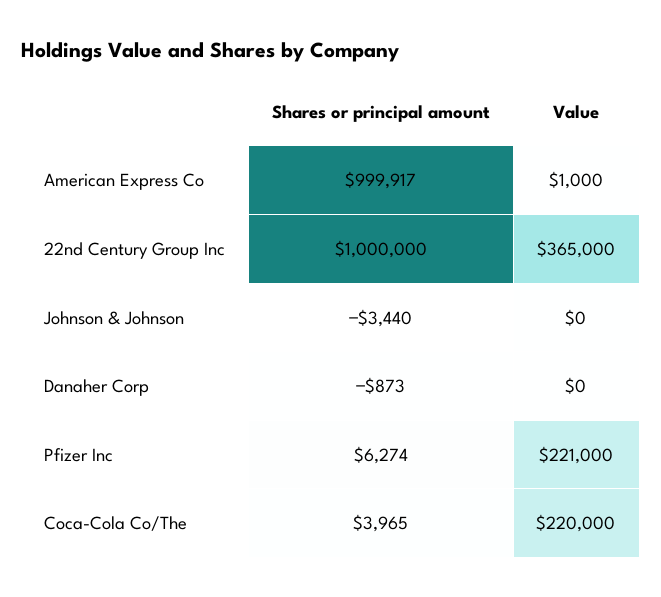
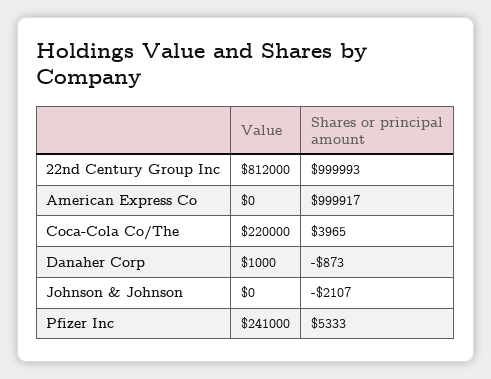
  {
    "Shares or principal amount": {
      "American Express Co": 999917,
-     "22nd Century Group Inc": 1000000,
+     "22nd Century Group Inc": 999993,
-     "Johnson & Johnson": -3440,
+     "Johnson & Johnson": -2107,
      "Danaher Corp": -873,
-     "Pfizer Inc": 6274,
+     "Pfizer Inc": 5333,
      "Coca-Cola Co/The": 3965
    },
    "Value": {
-     "American Express Co": 1000,
+     "American Express Co": 0,
-     "22nd Century Group Inc": 365000,
+     "22nd Century Group Inc": 812000,
      "Johnson & Johnson": 0,
-     "Danaher Corp": 0,
+     "Danaher Corp": 1000,
-     "Pfizer Inc": 221000,
+     "Pfizer Inc": 241000,
      "Coca-Cola Co/The": 220000
    }
  }

